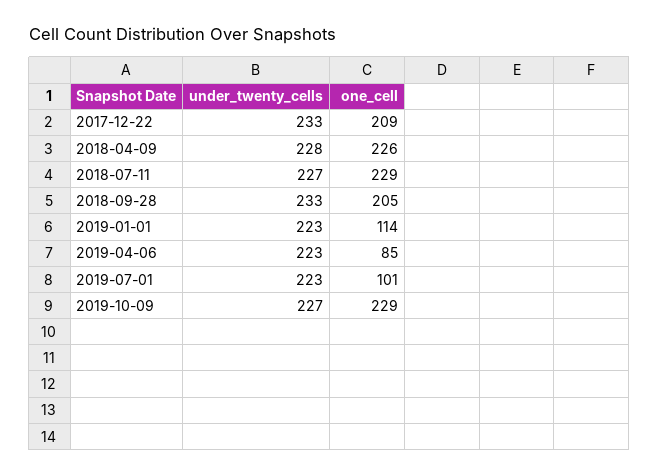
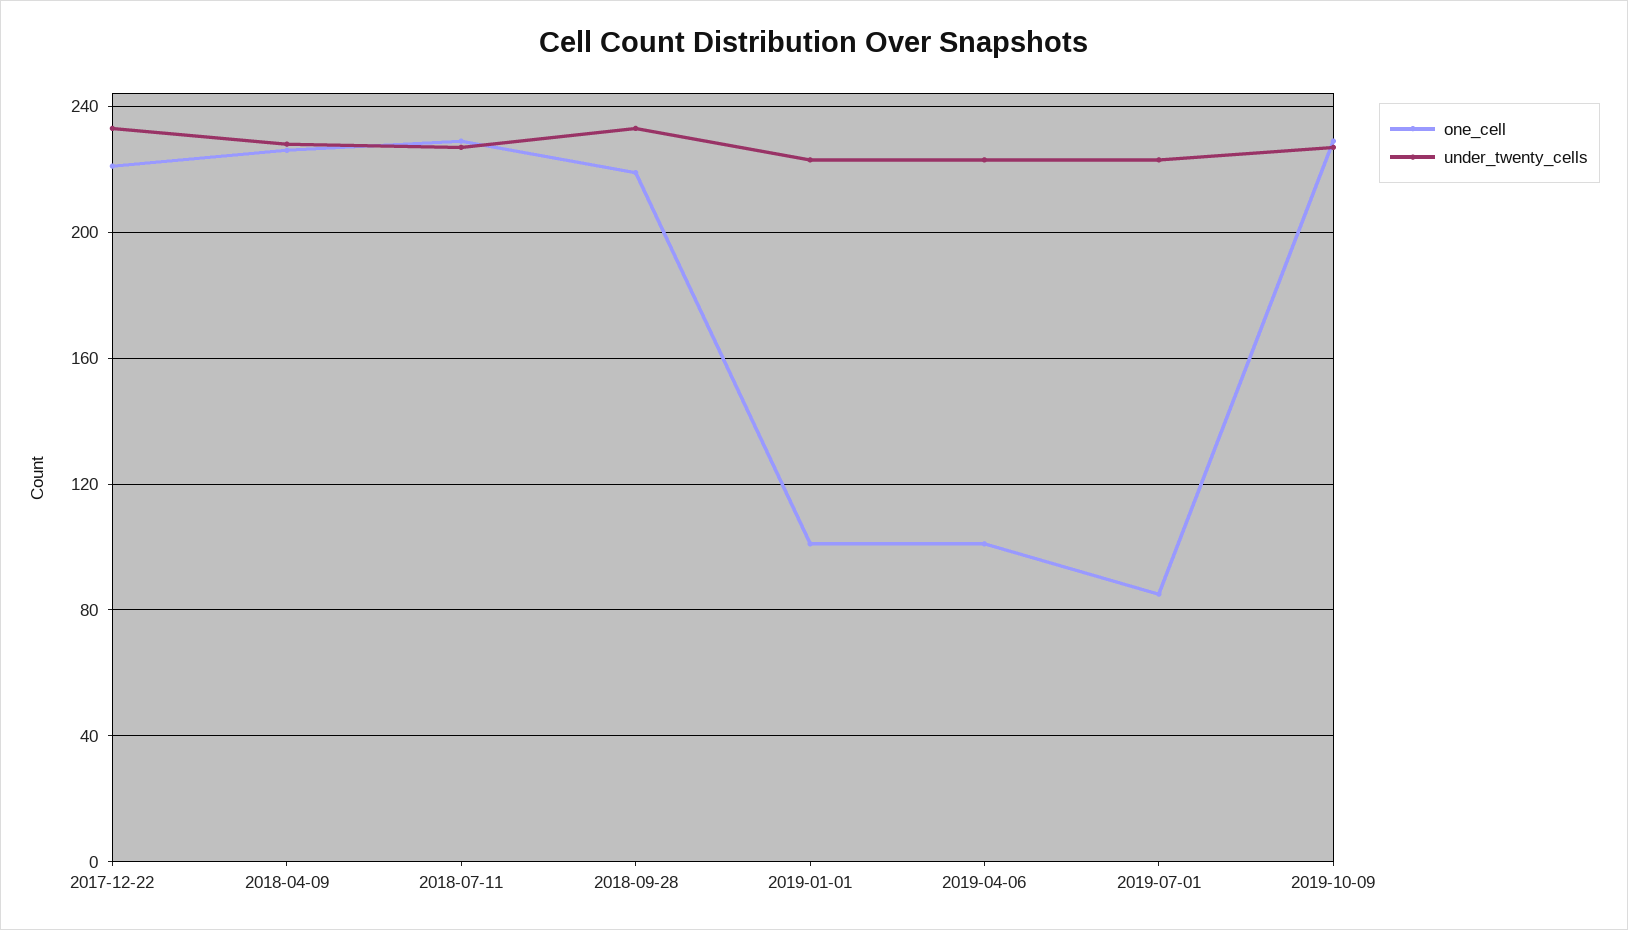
  {
    "under_twenty_cells": {
      "2017-12-22": 233,
      "2018-04-09": 228,
      "2018-07-11": 227,
      "2018-09-28": 233,
      "2019-01-01": 223,
      "2019-04-06": 223,
      "2019-07-01": 223,
      "2019-10-09": 227
    },
    "one_cell": {
-     "2017-12-22": 209,
+     "2017-12-22": 220,
      "2018-04-09": 226,
      "2018-07-11": 229,
-     "2018-09-28": 205,
+     "2018-09-28": 220,
-     "2019-01-01": 114,
+     "2019-01-01": 100,
-     "2019-04-06": 85,
+     "2019-04-06": 100,
-     "2019-07-01": 101,
+     "2019-07-01": 85,
      "2019-10-09": 229
    }
  }

